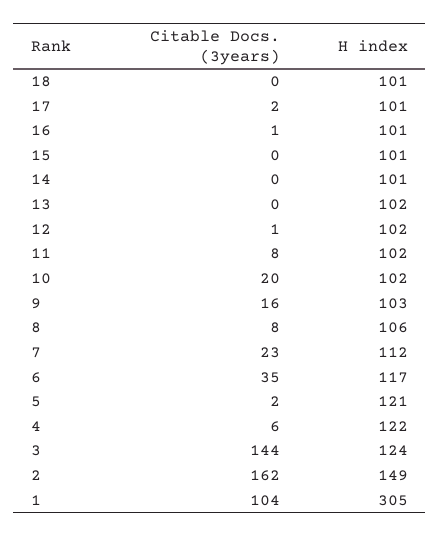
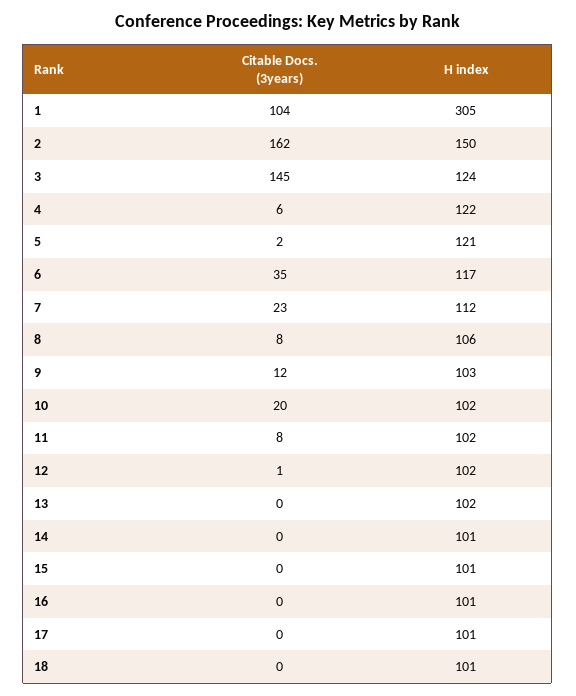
  {
    "Citable Docs. (3years)": {
      "18": 0,
-     "17": 2,
+     "17": 0,
-     "16": 1,
+     "16": 0,
      "15": 0,
      "14": 0,
      "13": 0,
      "12": 1,
      "11": 8,
      "10": 20,
-     "9": 16,
+     "9": 12,
      "8": 8,
      "7": 23,
      "6": 35,
      "5": 2,
      "4": 6,
-     "3": 144,
+     "3": 145,
      "2": 162,
      "1": 104
    },
    "H index": {
      "18": 101,
      "17": 101,
      "16": 101,
      "15": 101,
      "14": 101,
      "13": 102,
      "12": 102,
      "11": 102,
      "10": 102,
      "9": 103,
      "8": 106,
      "7": 112,
      "6": 117,
      "5": 121,
      "4": 122,
      "3": 124,
-     "2": 149,
+     "2": 150,
      "1": 305
    }
  }

